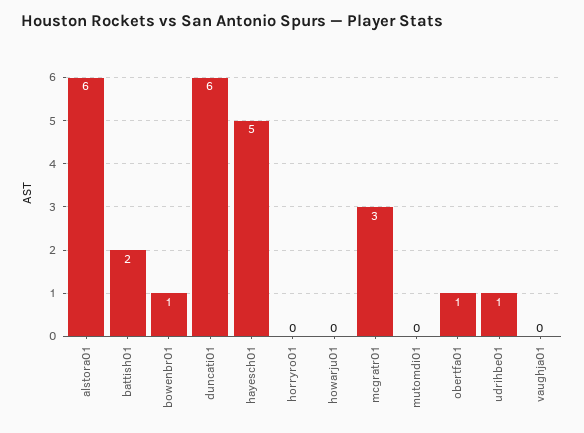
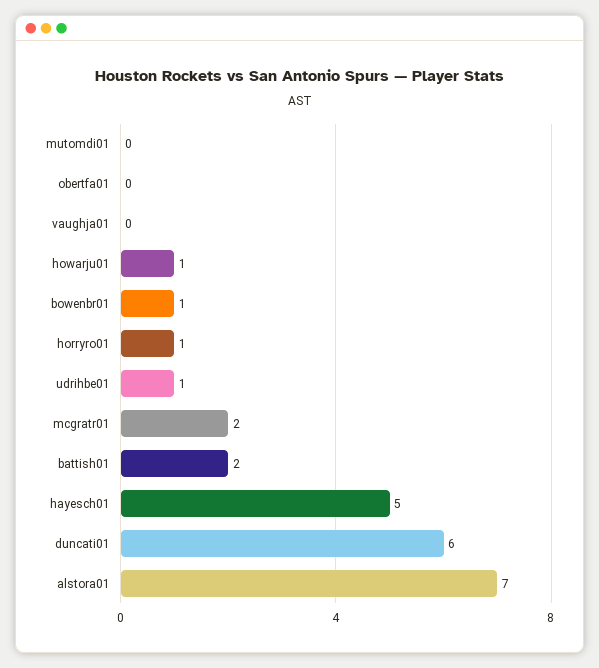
  {
-   "alstora01": 6,
+   "alstora01": 7,
    "battish01": 2,
    "bowenbr01": 1,
    "duncati01": 6,
    "hayesch01": 5,
-   "horryro01": 0,
+   "horryro01": 1,
-   "howarju01": 0,
+   "howarju01": 1,
-   "mcgratr01": 3,
+   "mcgratr01": 2,
    "mutomdi01": 0,
-   "obertfa01": 1,
+   "obertfa01": 0,
    "udrihbe01": 1,
    "vaughja01": 0
  }

